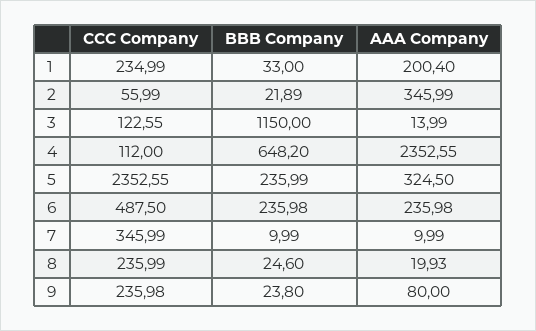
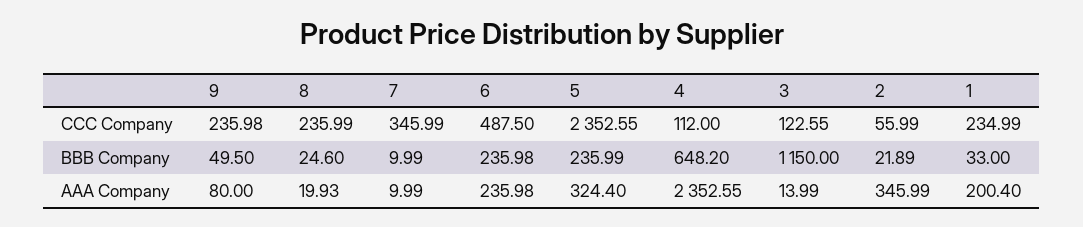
  {
    "CCC Company": {
      "1": 234.99,
      "2": 55.99,
      "3": 122.55,
      "4": 112,
      "5": 2352.55,
      "6": 487.5,
      "7": 345.99,
      "8": 235.99,
      "9": 235.98
    },
    "BBB Company": {
      "1": 33,
      "2": 21.89,
      "3": 1150,
      "4": 648.2,
      "5": 235.99,
      "6": 235.98,
      "7": 9.99,
      "8": 24.6,
-     "9": 23.8
+     "9": 49.5
    },
    "AAA Company": {
      "1": 200.4,
      "2": 345.99,
      "3": 13.99,
      "4": 2352.55,
-     "5": 324.5,
+     "5": 324.4,
      "6": 235.98,
      "7": 9.99,
      "8": 19.93,
      "9": 80
    }
  }

